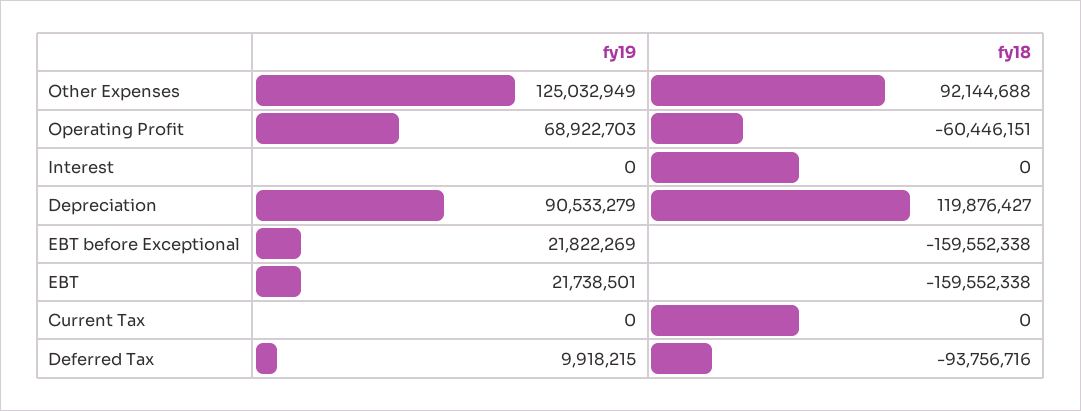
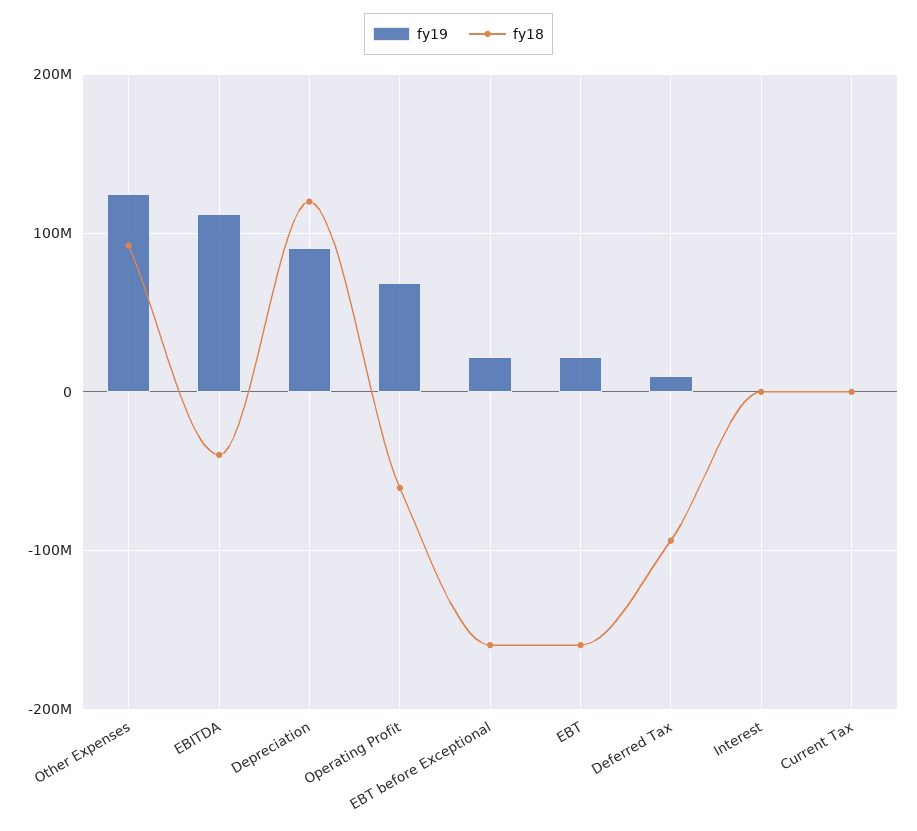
  {
    "fy19": {
      "Other Expenses": 125032949,
      "Operating Profit": 68922703,
      "Interest": 0,
      "Depreciation": 90533279,
      "EBT before Exceptional": 21822269,
      "EBT": 21738501,
      "Current Tax": 0,
-     "Deferred Tax": 9918215
+     "Deferred Tax": 9918215,
+     "EBITDA": 110000000
    },
    "fy18": {
      "Other Expenses": 92144688,
      "Operating Profit": -60446151,
      "Interest": 0,
      "Depreciation": 119876427,
      "EBT before Exceptional": -159552338,
      "EBT": -159552338,
      "Current Tax": 0,
-     "Deferred Tax": -93756716
+     "Deferred Tax": -93756716,
+     "EBITDA": -40000000
    }
  }

